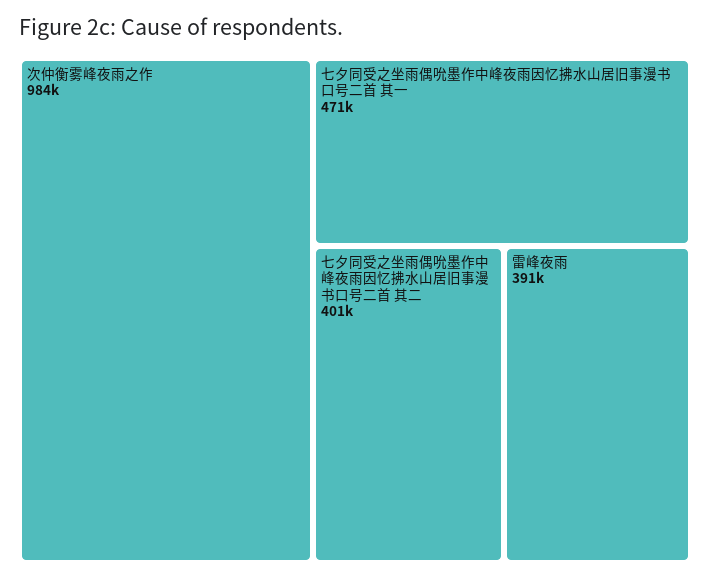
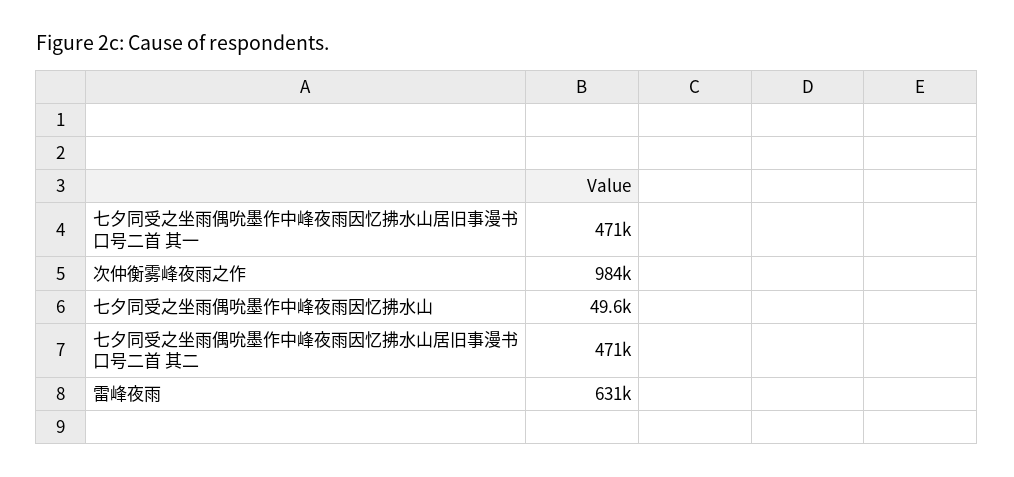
  {
    "次仲衡雾峰夜雨之作": 984000,
    "七夕同受之坐雨偶吮墨作中峰夜雨因忆拂水山居旧事漫书口号二首 其一": 471000,
-   "七夕同受之坐雨偶吮墨作中峰夜雨因忆拂水山居旧事漫书口号二首 其二": 401000,
+   "七夕同受之坐雨偶吮墨作中峰夜雨因忆拂水山居旧事漫书口号二首 其二": 471000,
-   "雷峰夜雨": 391000
+   "雷峰夜雨": 631000,
+   "七夕同受之坐雨偶吮墨作中峰夜雨因忆拂水山": 49600
  }

